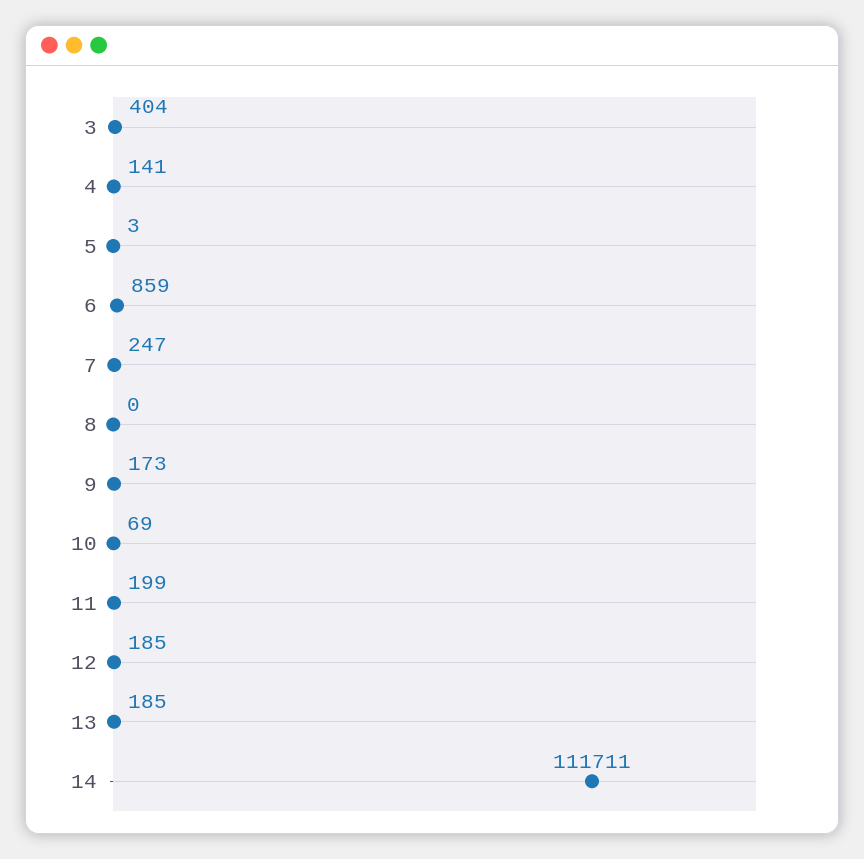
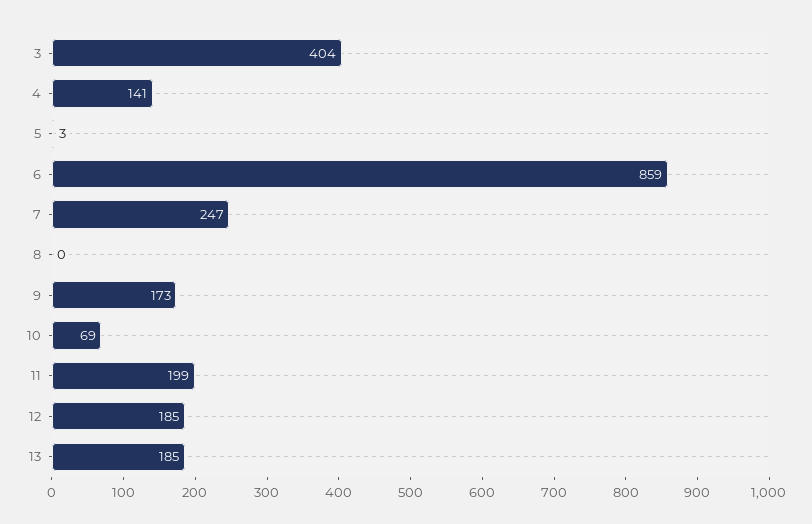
  {
    "3": 404,
    "4": 141,
    "5": 3,
    "6": 859,
    "7": 247,
    "8": 0,
    "9": 173,
    "10": 69,
    "11": 199,
    "12": 185,
-   "13": 185,
+   "13": 185
-   "14": 111711
  }

